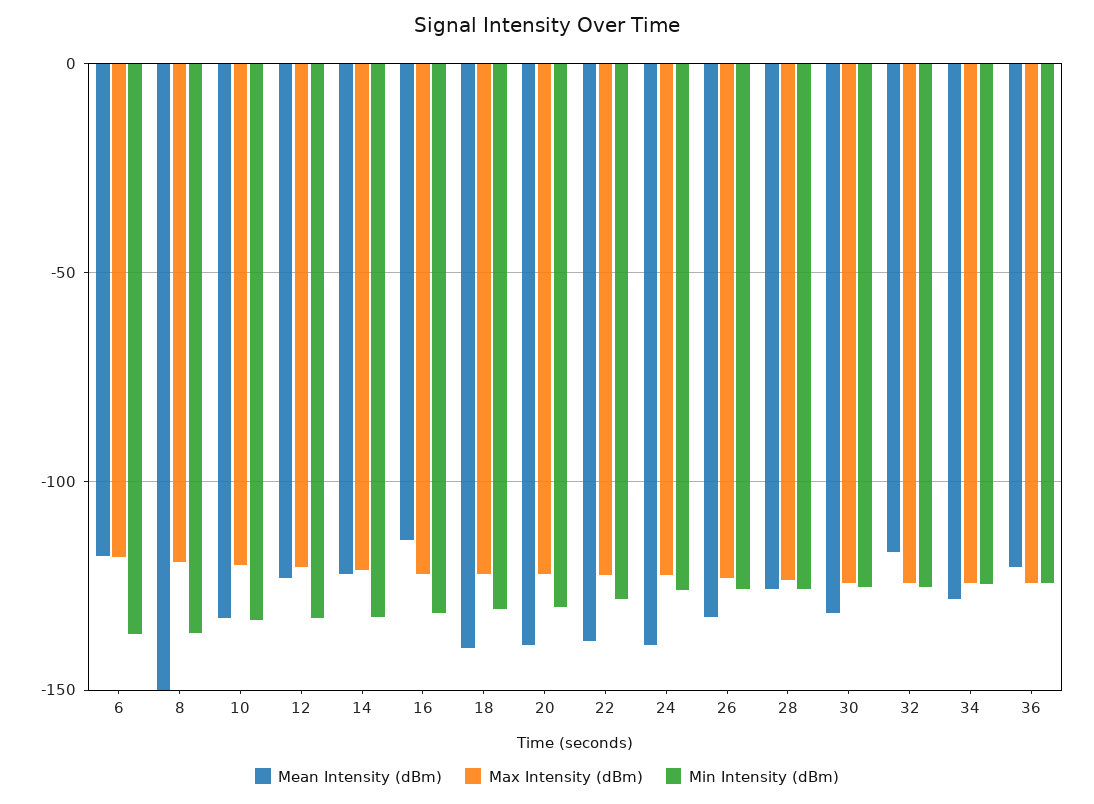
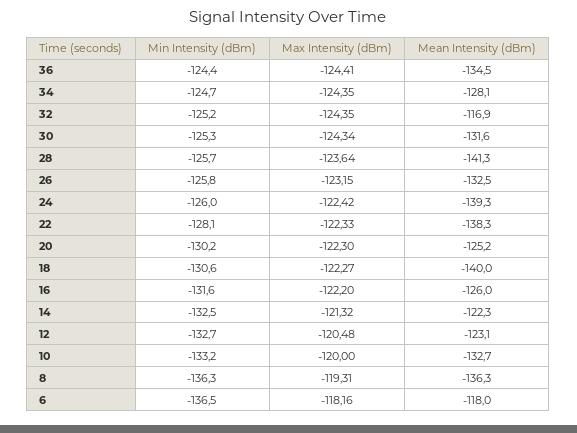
  {
    "Mean Intensity (dBm)": {
      "6": -118,
-     "8": -150,
+     "8": -136.3,
      "10": -132.7,
      "12": -123.1,
      "14": -122.3,
-     "16": -115,
+     "16": -126,
      "18": -140,
-     "20": -140,
+     "20": -125.2,
      "22": -138.3,
      "24": -139.3,
      "26": -132.5,
-     "28": -125,
+     "28": -141.3,
      "30": -131.6,
      "32": -116.9,
      "34": -128.1,
-     "36": -120
+     "36": -134.5
    },
    "Max Intensity (dBm)": {
      "6": -118.16,
      "8": -119.31,
      "10": -120,
      "12": -120.48,
      "14": -121.32,
      "16": -122.2,
      "18": -122.27,
      "20": -122.3,
      "22": -122.33,
      "24": -122.42,
      "26": -123.15,
      "28": -123.64,
      "30": -124.34,
      "32": -124.35,
      "34": -124.35,
      "36": -124.41
    },
    "Min Intensity (dBm)": {
      "6": -136.5,
      "8": -136.3,
      "10": -133.2,
      "12": -132.7,
      "14": -132.5,
      "16": -131.6,
      "18": -130.6,
      "20": -130.2,
      "22": -128.1,
      "24": -126,
      "26": -125.8,
      "28": -125.7,
      "30": -125.3,
      "32": -125.2,
      "34": -124.7,
      "36": -124.4
    }
  }

